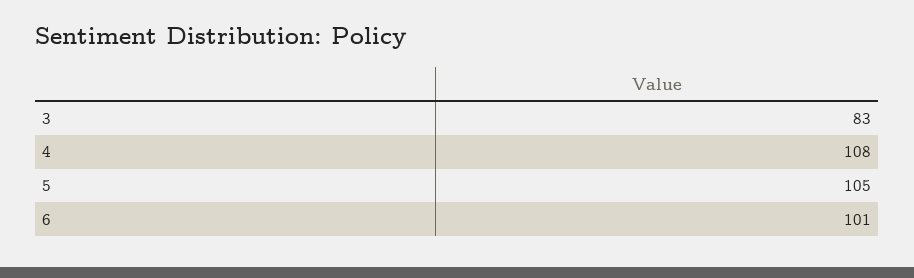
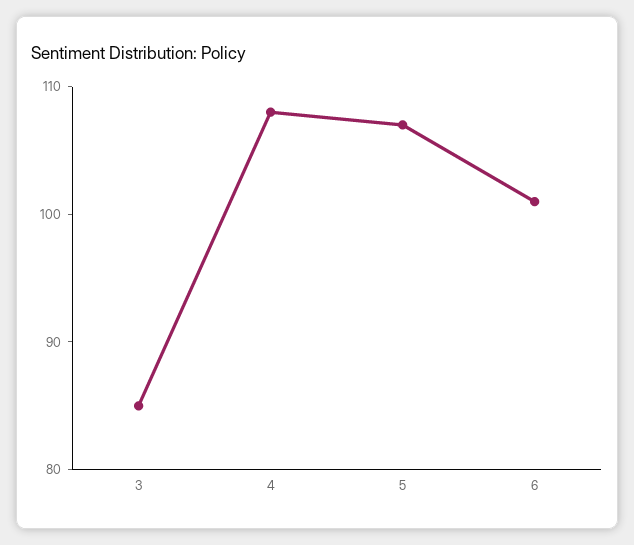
  {
-   "3": 83,
+   "3": 85,
    "4": 108,
-   "5": 105,
+   "5": 107,
    "6": 101
  }

